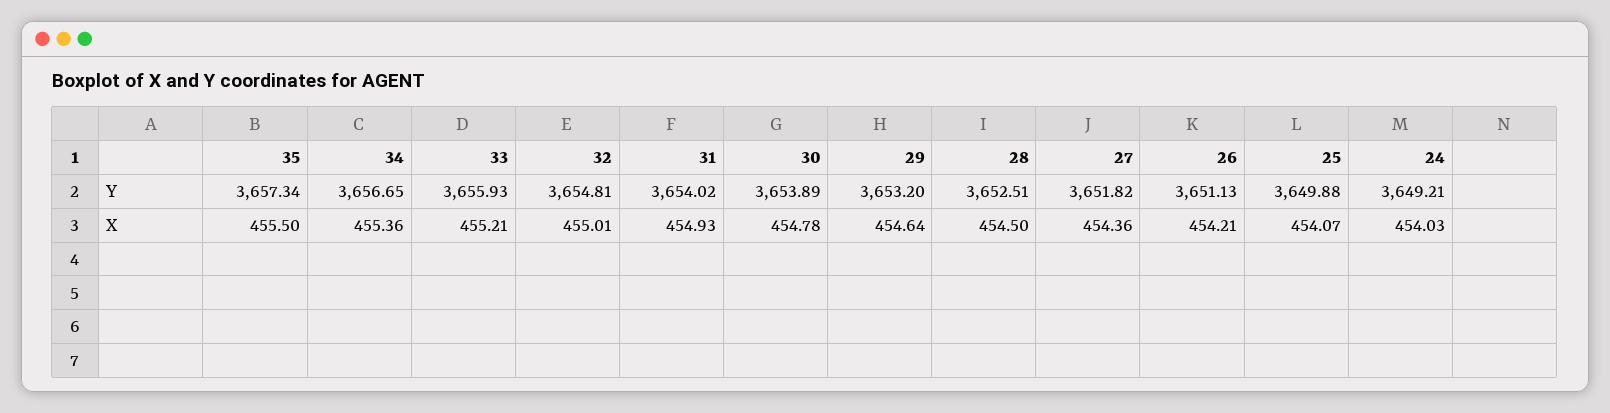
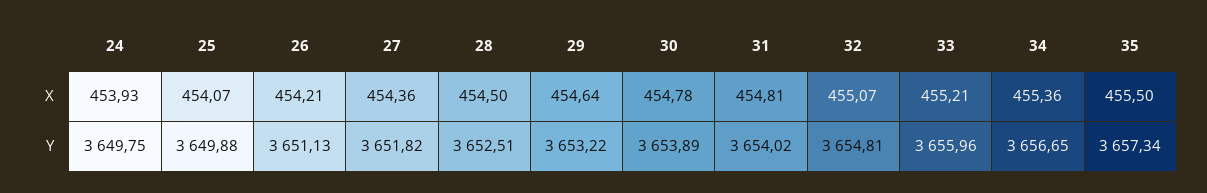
  {
    "35": {
      "Y": 3657.34,
      "X": 455.5
    },
    "34": {
      "Y": 3656.65,
      "X": 455.36
    },
    "33": {
-     "Y": 3655.93,
+     "Y": 3655.96,
      "X": 455.21
    },
    "32": {
      "Y": 3654.81,
-     "X": 455.01
+     "X": 455.07
    },
    "31": {
      "Y": 3654.02,
-     "X": 454.93
+     "X": 454.81
    },
    "30": {
      "Y": 3653.89,
      "X": 454.78
    },
    "29": {
-     "Y": 3653.2,
+     "Y": 3653.22,
      "X": 454.64
    },
    "28": {
      "Y": 3652.51,
      "X": 454.5
    },
    "27": {
      "Y": 3651.82,
      "X": 454.36
    },
    "26": {
      "Y": 3651.13,
      "X": 454.21
    },
    "25": {
      "Y": 3649.88,
      "X": 454.07
    },
    "24": {
-     "Y": 3649.21,
+     "Y": 3649.75,
-     "X": 454.03
+     "X": 453.93
    }
  }

